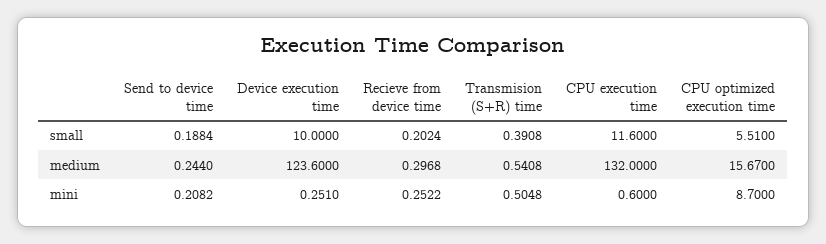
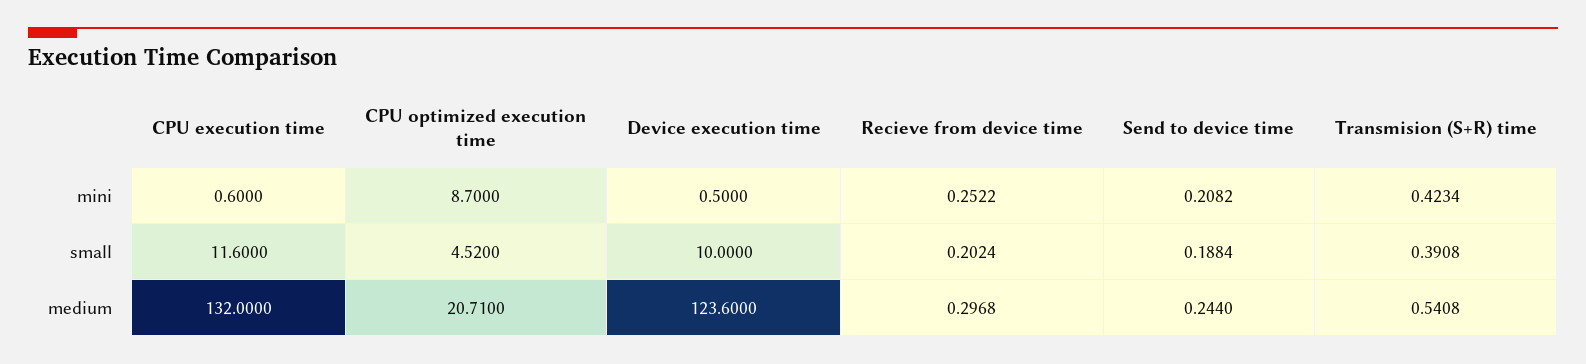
  {
    "Send to device time": {
      "small": 0.1884,
      "medium": 0.244,
      "mini": 0.2082
    },
    "Device execution time": {
      "small": 10,
      "medium": 123.6,
-     "mini": 0.251
+     "mini": 0.5
    },
    "Recieve from device time": {
      "small": 0.2024,
      "medium": 0.2968,
      "mini": 0.2522
    },
    "Transmision (S+R) time": {
      "small": 0.3908,
      "medium": 0.5408,
-     "mini": 0.5048
+     "mini": 0.4234
    },
    "CPU execution time": {
      "small": 11.6,
      "medium": 132,
      "mini": 0.6
    },
    "CPU optimized execution time": {
-     "small": 5.51,
+     "small": 4.52,
-     "medium": 15.67,
+     "medium": 20.71,
      "mini": 8.7
    }
  }

